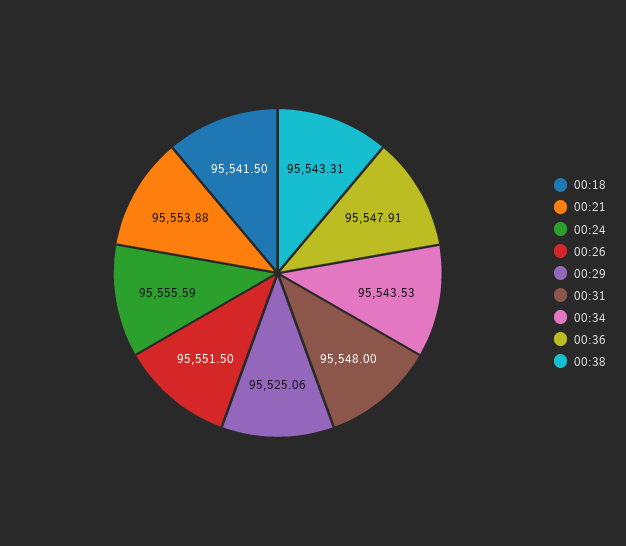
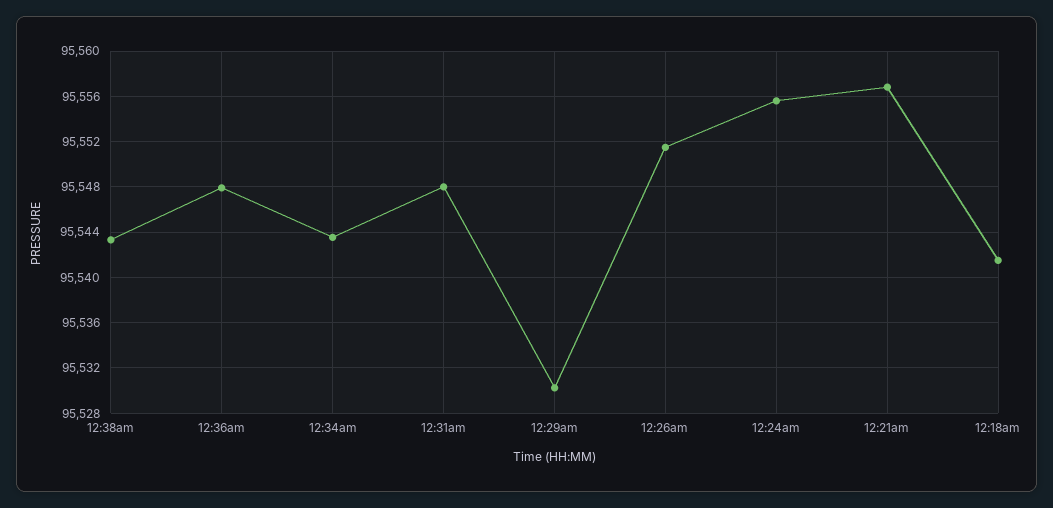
  {
    "00:18": 95541.5,
-   "00:21": 95553.88,
+   "00:21": 95557,
    "00:24": 95555.59,
    "00:26": 95551.5,
-   "00:29": 95525.06,
+   "00:29": 95530,
    "00:31": 95548,
    "00:34": 95543.53,
    "00:36": 95547.91,
    "00:38": 95543.31
  }

